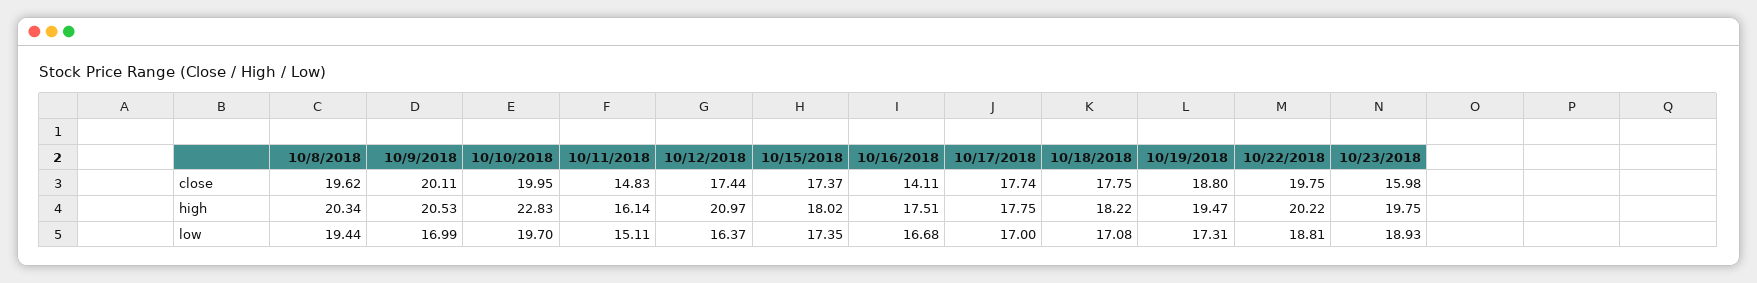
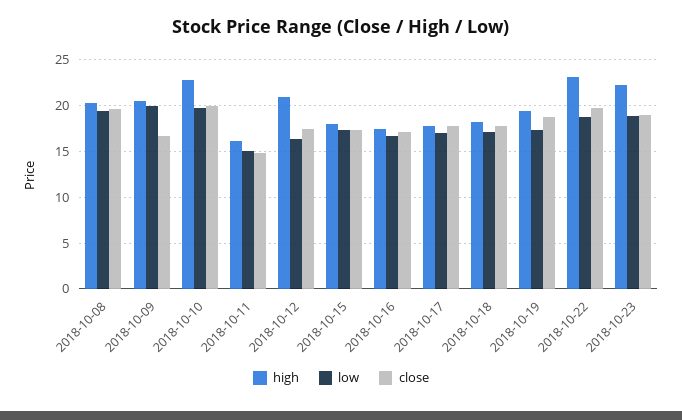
  {
    "close": {
      "10/8/2018": 19.62,
-     "10/9/2018": 20.11,
+     "10/9/2018": 17,
      "10/10/2018": 19.95,
      "10/11/2018": 14.83,
      "10/12/2018": 17.44,
      "10/15/2018": 17.37,
-     "10/16/2018": 14.11,
+     "10/16/2018": 17,
      "10/17/2018": 17.74,
      "10/18/2018": 17.75,
      "10/19/2018": 18.8,
      "10/22/2018": 19.75,
-     "10/23/2018": 15.98
+     "10/23/2018": 19
    },
    "high": {
      "10/8/2018": 20.34,
      "10/9/2018": 20.53,
      "10/10/2018": 22.83,
      "10/11/2018": 16.14,
      "10/12/2018": 20.97,
      "10/15/2018": 18.02,
      "10/16/2018": 17.51,
      "10/17/2018": 17.75,
      "10/18/2018": 18.22,
      "10/19/2018": 19.47,
-     "10/22/2018": 20.22,
+     "10/22/2018": 23,
-     "10/23/2018": 19.75
+     "10/23/2018": 22
    },
    "low": {
      "10/8/2018": 19.44,
-     "10/9/2018": 16.99,
+     "10/9/2018": 20,
      "10/10/2018": 19.7,
      "10/11/2018": 15.11,
      "10/12/2018": 16.37,
      "10/15/2018": 17.35,
      "10/16/2018": 16.68,
      "10/17/2018": 17,
      "10/18/2018": 17.08,
      "10/19/2018": 17.31,
      "10/22/2018": 18.81,
      "10/23/2018": 18.93
    }
  }

